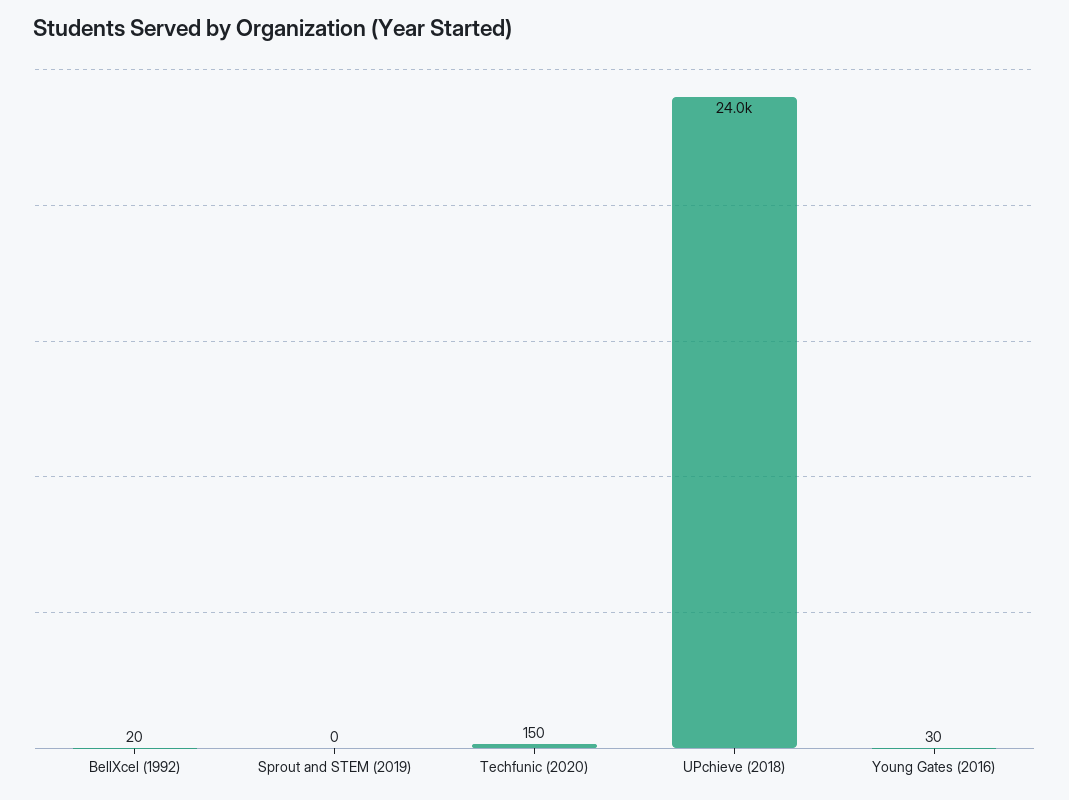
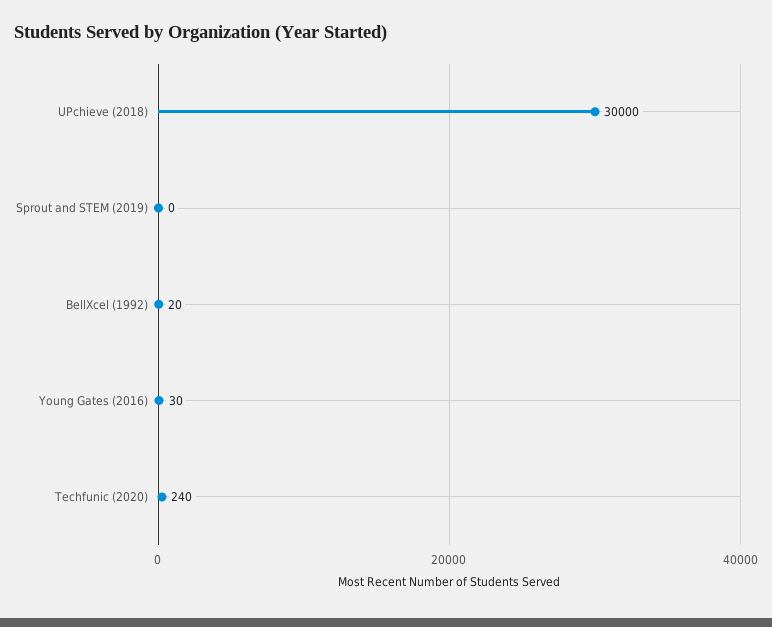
  {
    "BellXcel (1992)": 20,
    "Sprout and STEM (2019)": 0,
-   "Techfunic (2020)": 150,
+   "Techfunic (2020)": 240,
-   "UPchieve (2018)": 24000,
+   "UPchieve (2018)": 30000,
    "Young Gates (2016)": 30
  }

